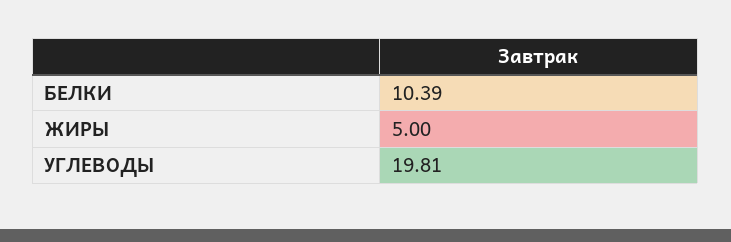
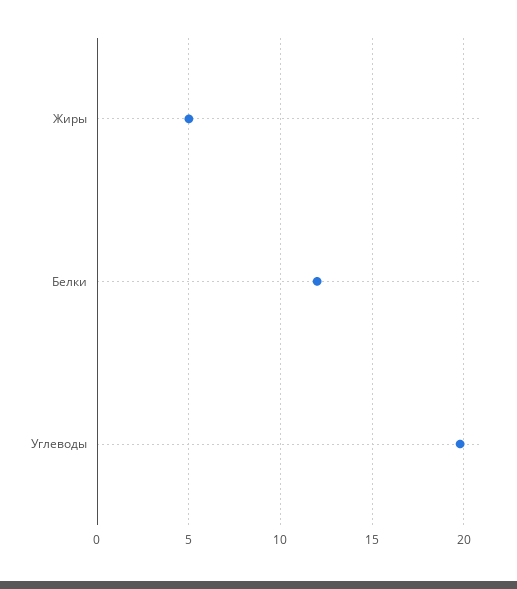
  {
-   "БЕЛКИ": 10.39,
+   "БЕЛКИ": 12,
    "ЖИРЫ": 5,
    "УГЛЕВОДЫ": 19.81
  }

